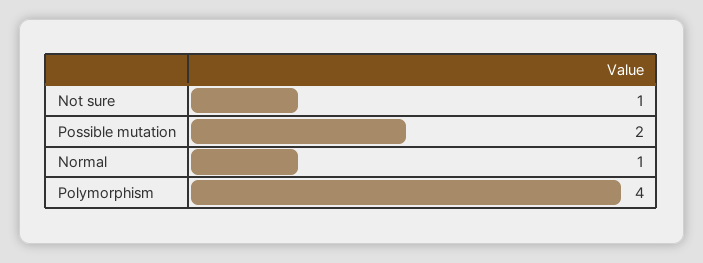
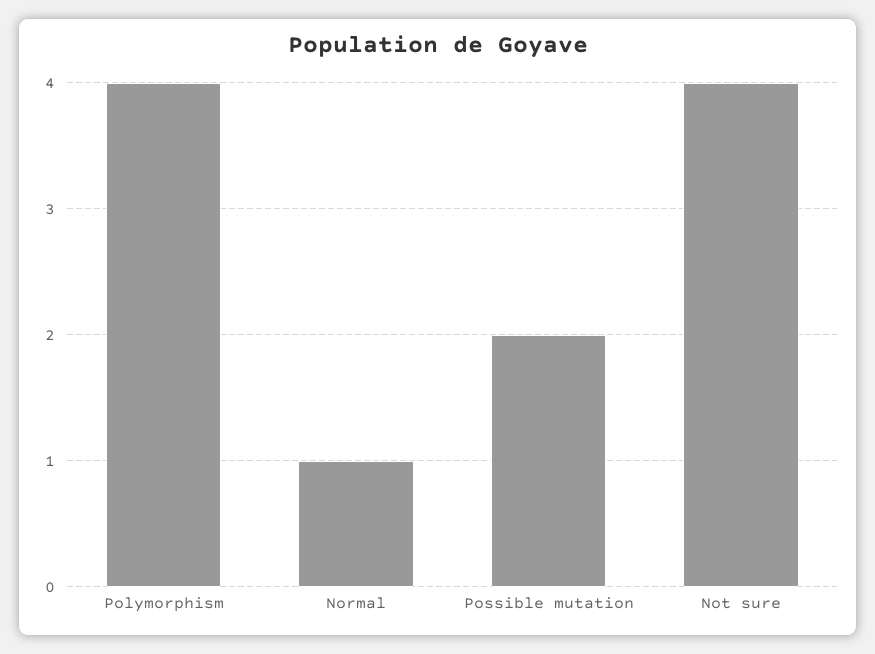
  {
-   "Not sure": 1,
+   "Not sure": 4,
    "Possible mutation": 2,
    "Normal": 1,
    "Polymorphism": 4
  }

